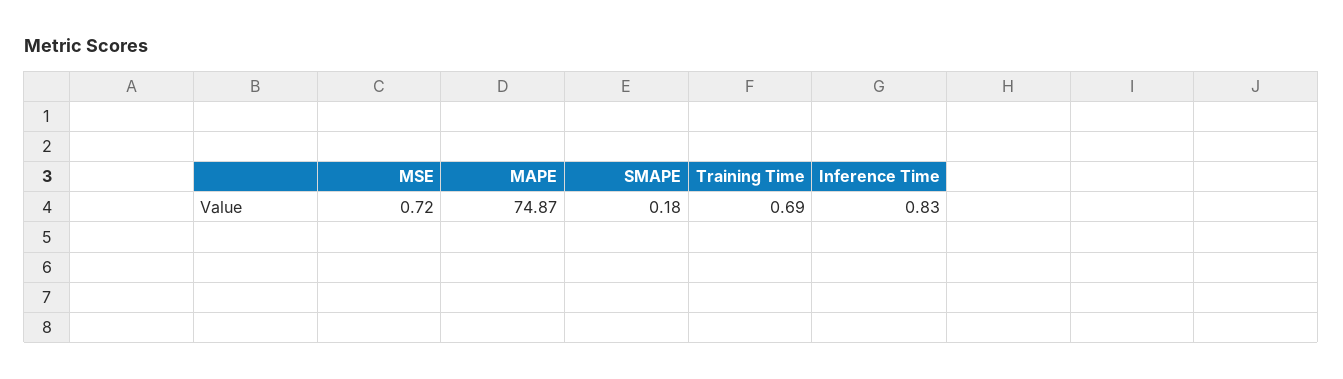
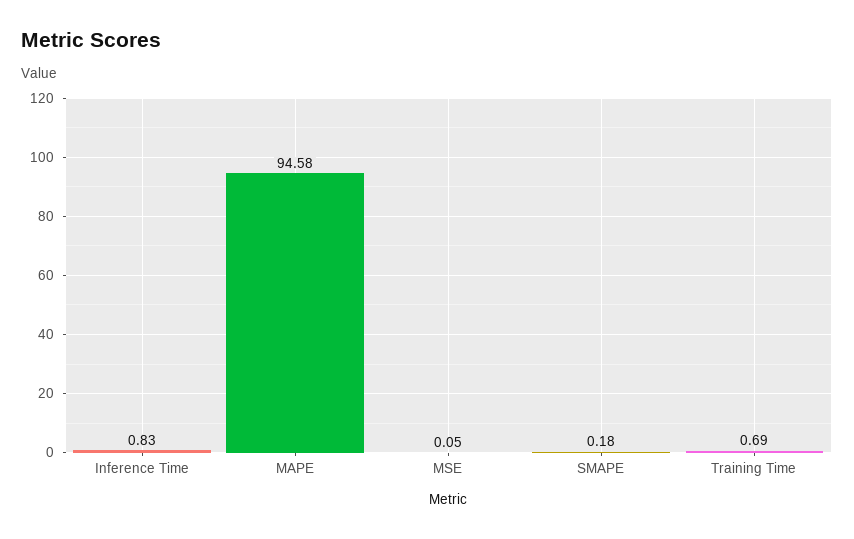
  {
-   "MSE": 0.72,
+   "MSE": 0.05,
-   "MAPE": 74.87,
+   "MAPE": 94.58,
    "SMAPE": 0.18,
    "Training Time": 0.69,
    "Inference Time": 0.83
  }

